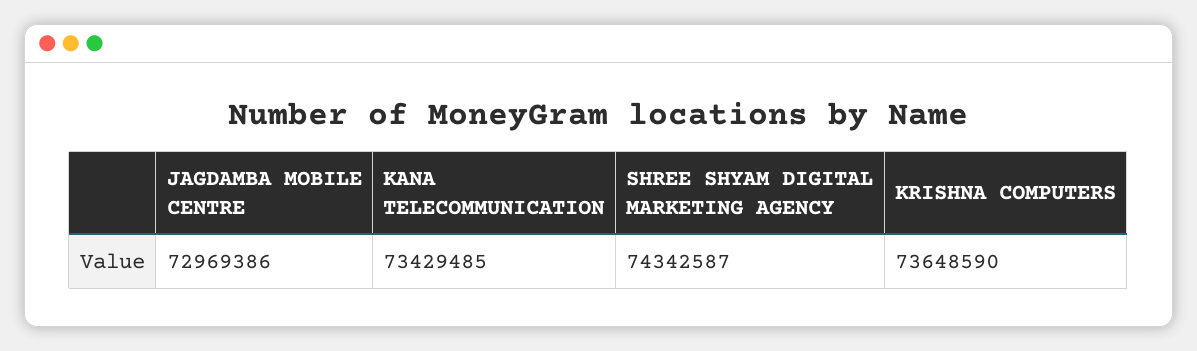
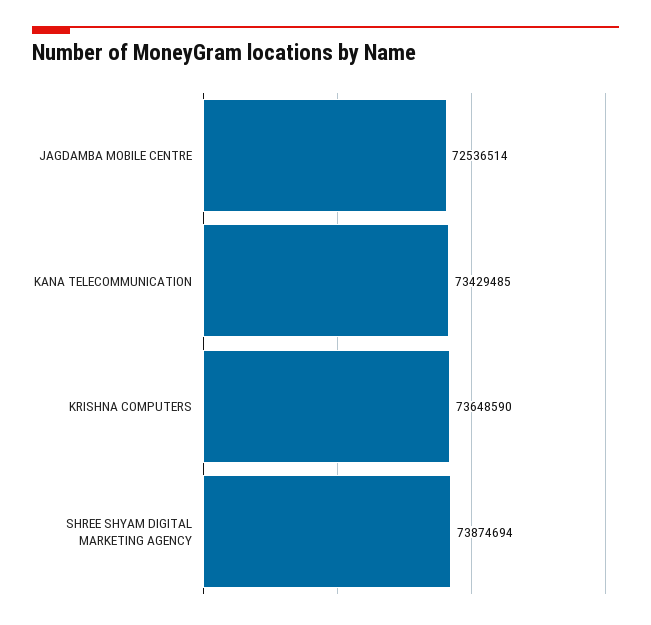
  {
-   "JAGDAMBA MOBILE CENTRE": 72969386,
+   "JAGDAMBA MOBILE CENTRE": 72536514,
    "KANA TELECOMMUNICATION": 73429485,
-   "SHREE SHYAM DIGITAL MARKETING AGENCY": 74342587,
+   "SHREE SHYAM DIGITAL MARKETING AGENCY": 73874694,
    "KRISHNA COMPUTERS": 73648590
  }

